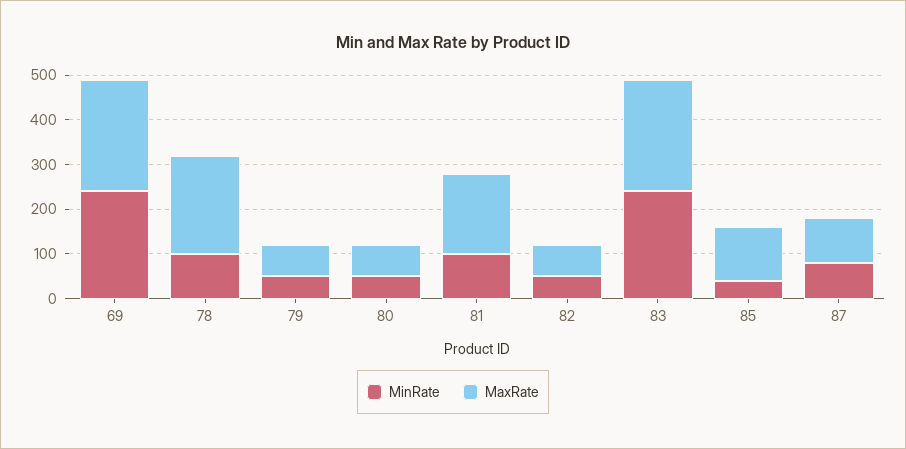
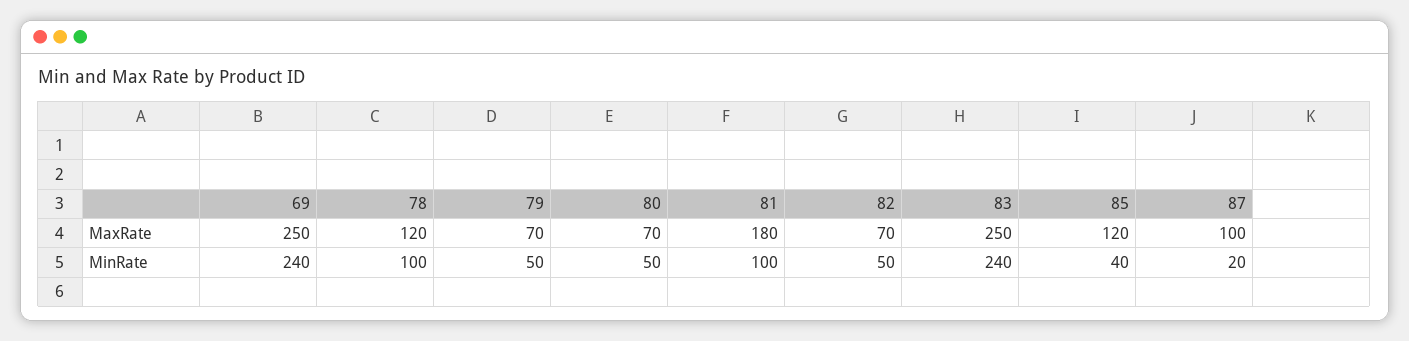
  {
    "MinRate": {
      "69": 240,
      "78": 100,
      "79": 50,
      "80": 50,
      "81": 100,
      "82": 50,
      "83": 240,
      "85": 40,
-     "87": 80
+     "87": 20
    },
    "MaxRate": {
      "69": 250,
-     "78": 220,
+     "78": 120,
      "79": 70,
      "80": 70,
      "81": 180,
      "82": 70,
      "83": 250,
      "85": 120,
      "87": 100
    }
  }

